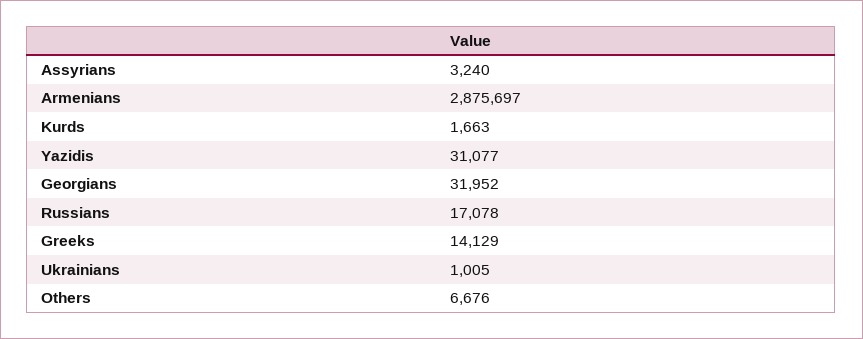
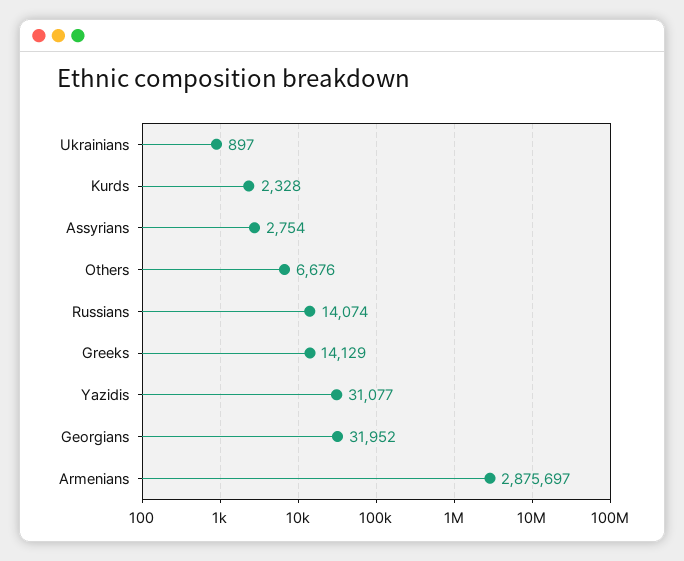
  {
-   "Assyrians": 3240,
+   "Assyrians": 2754,
    "Armenians": 2875697,
-   "Kurds": 1663,
+   "Kurds": 2328,
    "Yazidis": 31077,
    "Georgians": 31952,
-   "Russians": 17078,
+   "Russians": 14074,
    "Greeks": 14129,
-   "Ukrainians": 1005,
+   "Ukrainians": 897,
    "Others": 6676
  }

